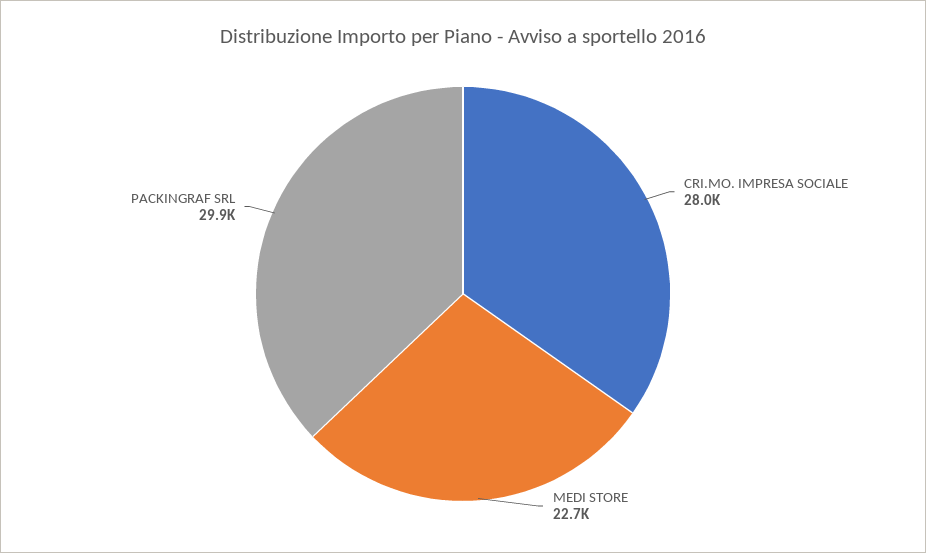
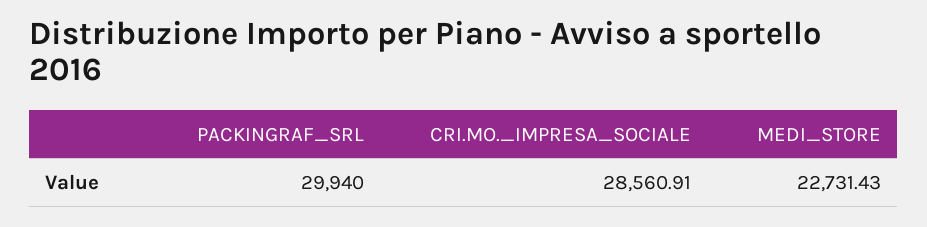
  {
-   "CRI.MO. IMPRESA SOCIALE": 28000,
+   "CRI.MO. IMPRESA SOCIALE": 28560.91,
    "MEDI STORE": 22731.43,
    "PACKINGRAF SRL": 29940
  }

